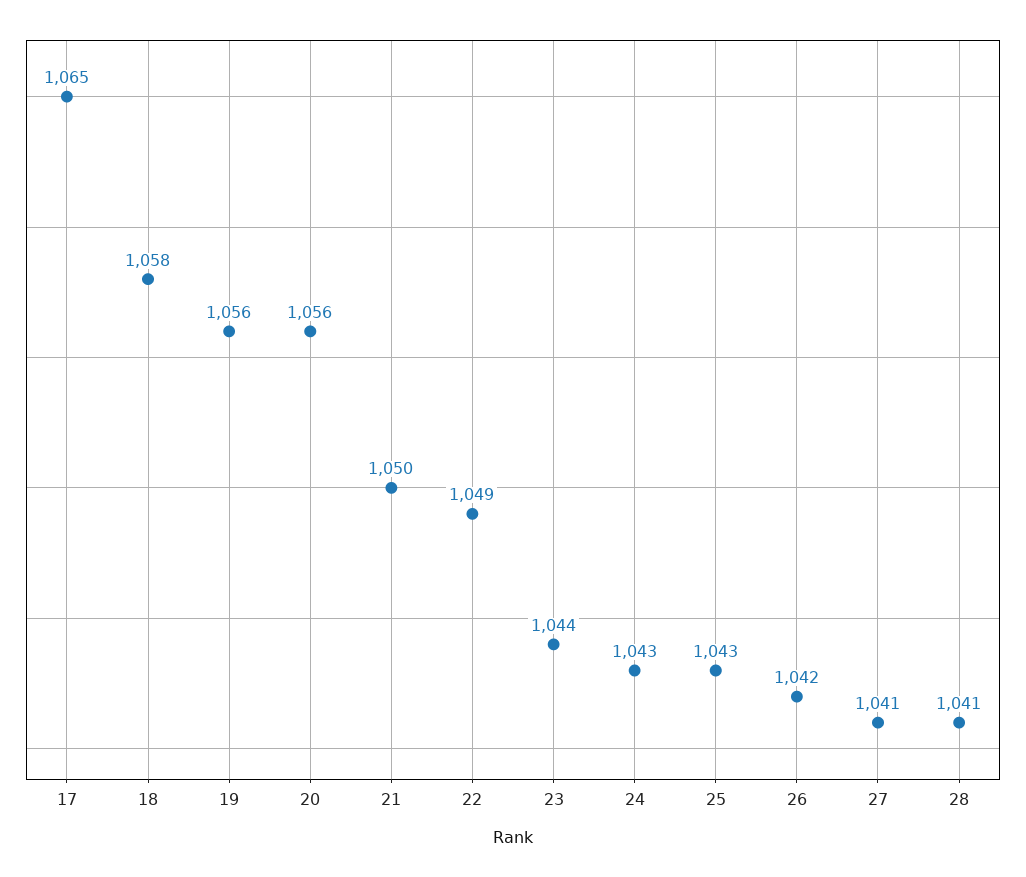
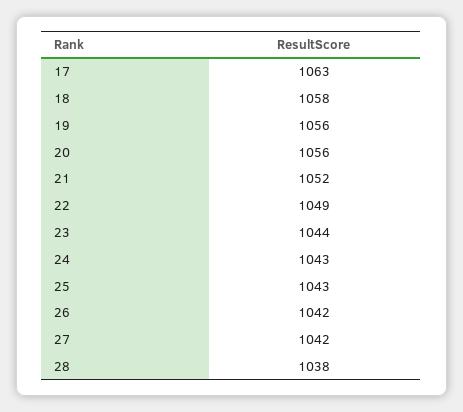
  {
-   "17": 1065,
+   "17": 1063,
    "18": 1058,
    "19": 1056,
    "20": 1056,
-   "21": 1050,
+   "21": 1052,
    "22": 1049,
    "23": 1044,
    "24": 1043,
    "25": 1043,
    "26": 1042,
-   "27": 1041,
+   "27": 1042,
-   "28": 1041
+   "28": 1038
  }

